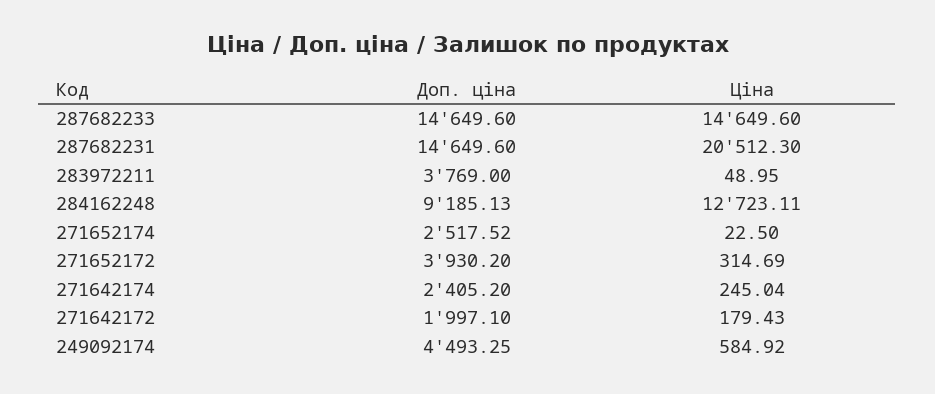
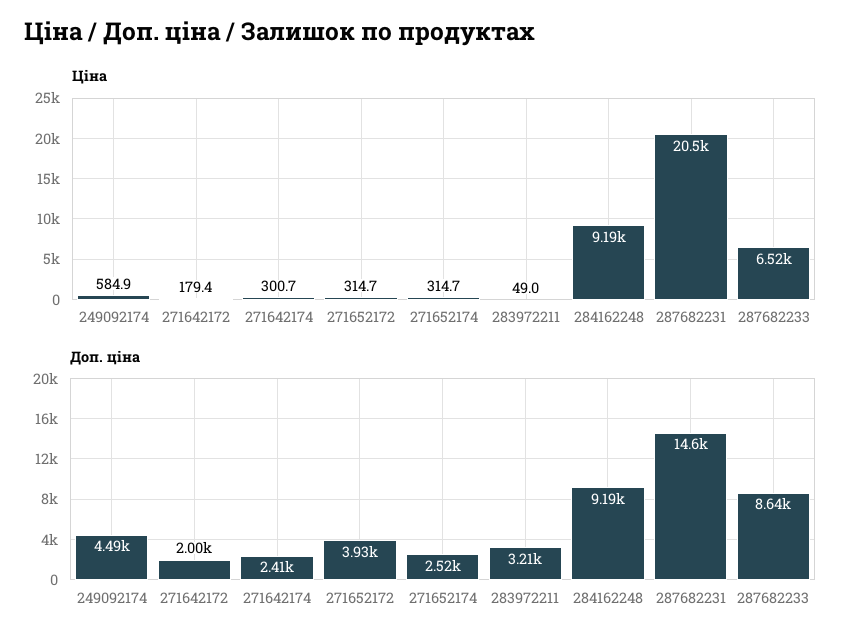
  {
    "Доп. ціна": {
-     "287682233": 14649.6,
+     "287682233": 8640,
      "287682231": 14649.6,
-     "283972211": 3769,
+     "283972211": 3210,
      "284162248": 9185.13,
      "271652174": 2517.52,
      "271652172": 3930.2,
      "271642174": 2405.2,
      "271642172": 1997.1,
      "249092174": 4493.25
    },
    "Ціна": {
-     "287682233": 14649.6,
+     "287682233": 6520,
      "287682231": 20512.3,
      "283972211": 48.95,
-     "284162248": 12723.11,
+     "284162248": 9190,
-     "271652174": 22.5,
+     "271652174": 314.7,
      "271652172": 314.69,
-     "271642174": 245.04,
+     "271642174": 300.7,
      "271642172": 179.43,
      "249092174": 584.92
    }
  }

